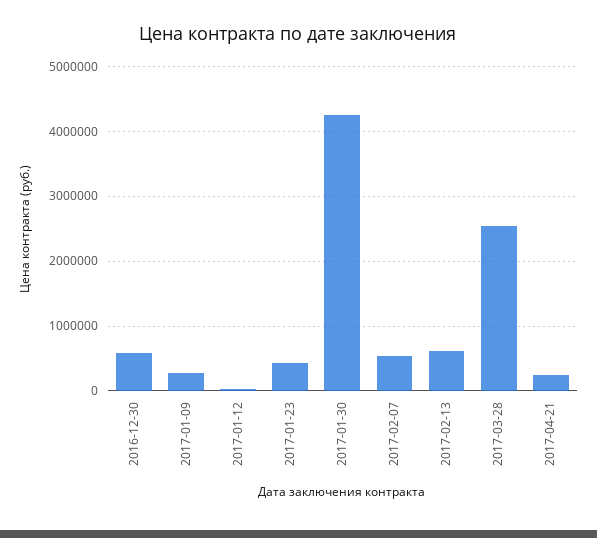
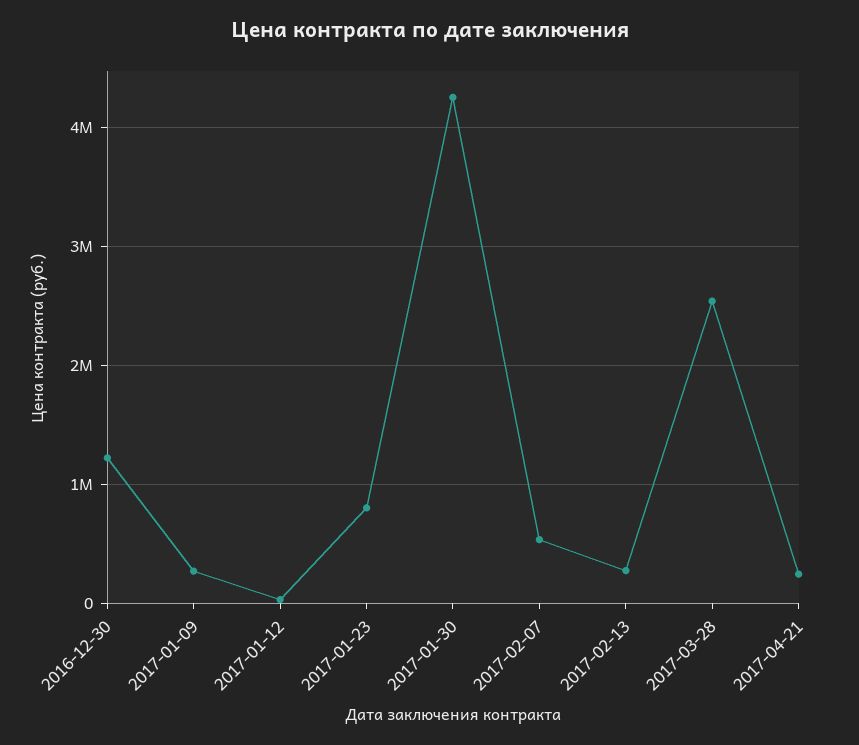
  {
-   "2016-12-30": 600000,
+   "2016-12-30": 1200000,
    "2017-01-09": 300000,
    "2017-01-12": 0,
-   "2017-01-23": 400000,
+   "2017-01-23": 800000,
    "2017-01-30": 4300000,
    "2017-02-07": 500000,
-   "2017-02-13": 600000,
+   "2017-02-13": 300000,
    "2017-03-28": 2500000,
    "2017-04-21": 200000
  }

